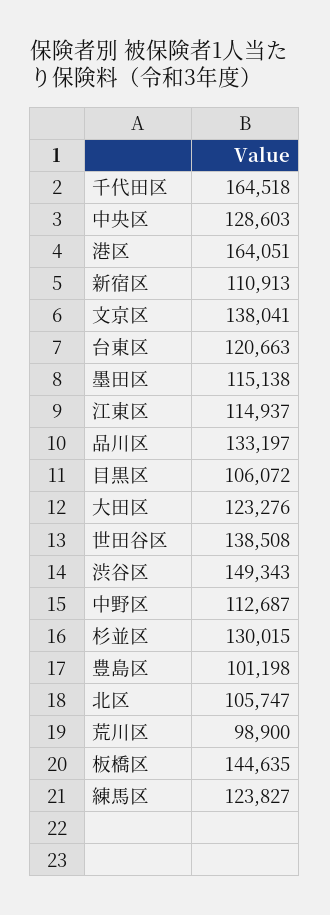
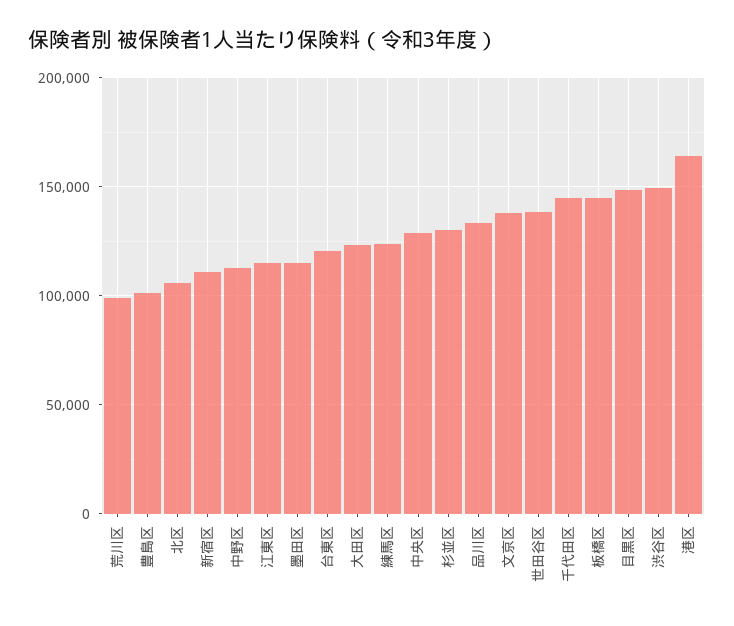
  {
-   "千代田区": 164518,
+   "千代田区": 145000,
    "中央区": 128603,
    "港区": 164051,
    "新宿区": 110913,
    "文京区": 138041,
    "台東区": 120663,
    "墨田区": 115138,
    "江東区": 114937,
    "品川区": 133197,
-   "目黒区": 106072,
+   "目黒区": 150000,
    "大田区": 123276,
    "世田谷区": 138508,
    "渋谷区": 149343,
    "中野区": 112687,
    "杉並区": 130015,
    "豊島区": 101198,
    "北区": 105747,
    "荒川区": 98900,
    "板橋区": 144635,
    "練馬区": 123827
  }

